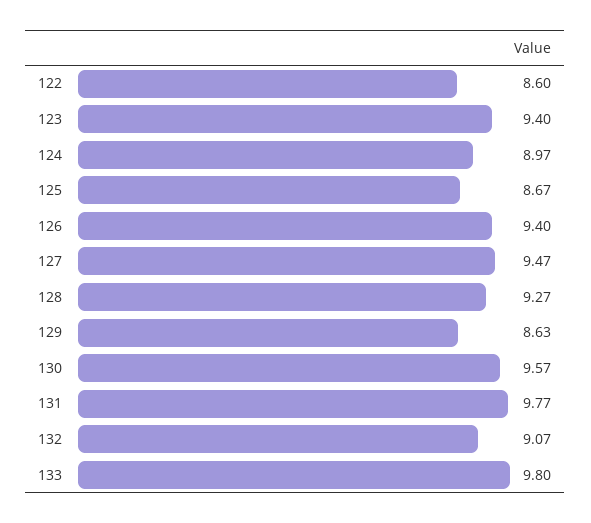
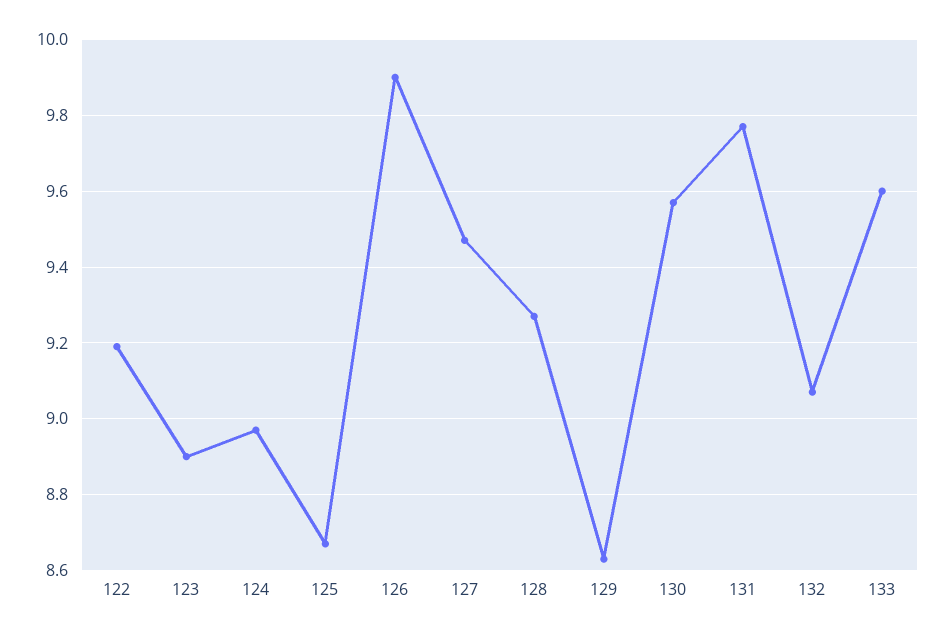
  {
-   "122": 8.6,
+   "122": 9.2,
-   "123": 9.4,
+   "123": 8.9,
    "124": 8.97,
    "125": 8.67,
-   "126": 9.4,
+   "126": 9.9,
    "127": 9.47,
    "128": 9.27,
    "129": 8.63,
    "130": 9.57,
    "131": 9.77,
    "132": 9.07,
-   "133": 9.8
+   "133": 9.6
  }

